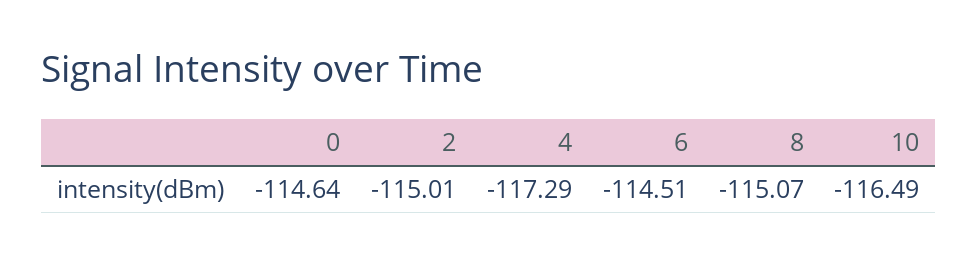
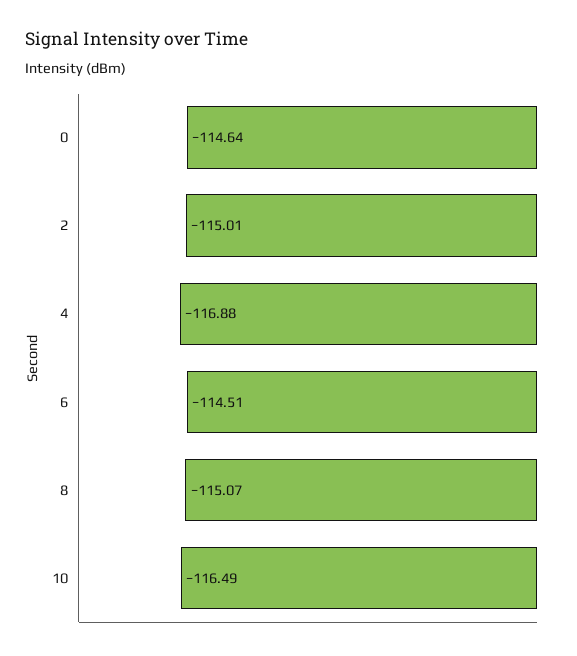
  {
    "0": -114.64,
    "2": -115.01,
-   "4": -117.29,
+   "4": -116.88,
    "6": -114.51,
    "8": -115.07,
    "10": -116.49
  }

